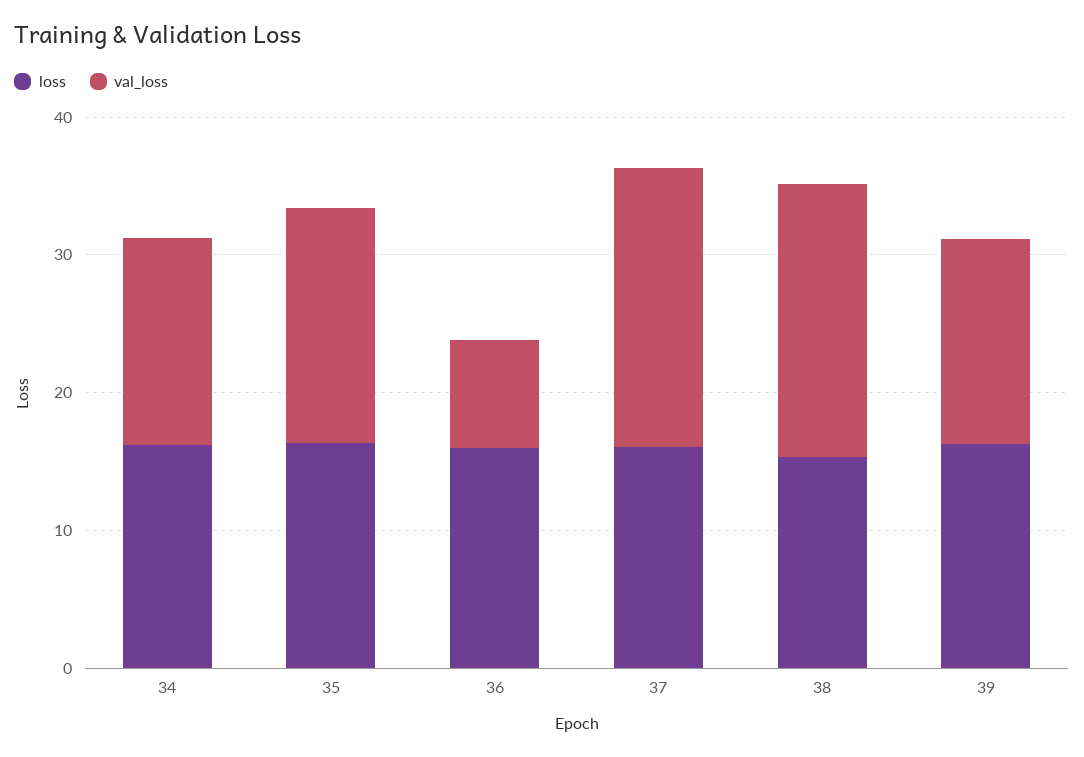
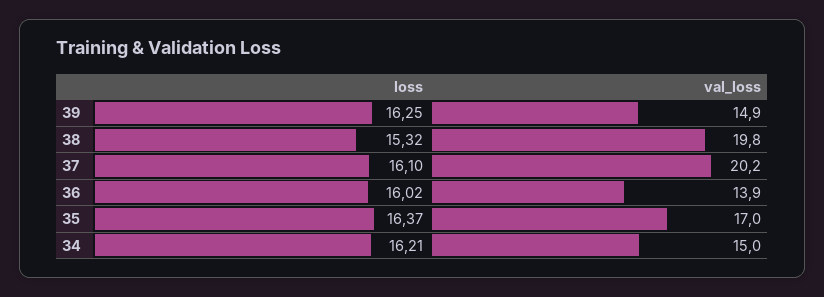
  {
    "loss": {
      "34": 16.21,
      "35": 16.37,
      "36": 16.02,
      "37": 16.1,
      "38": 15.32,
      "39": 16.25
    },
    "val_loss": {
      "34": 15,
      "35": 17,
-     "36": 8,
+     "36": 13.9,
      "37": 20.2,
      "38": 19.8,
      "39": 14.9
    }
  }

